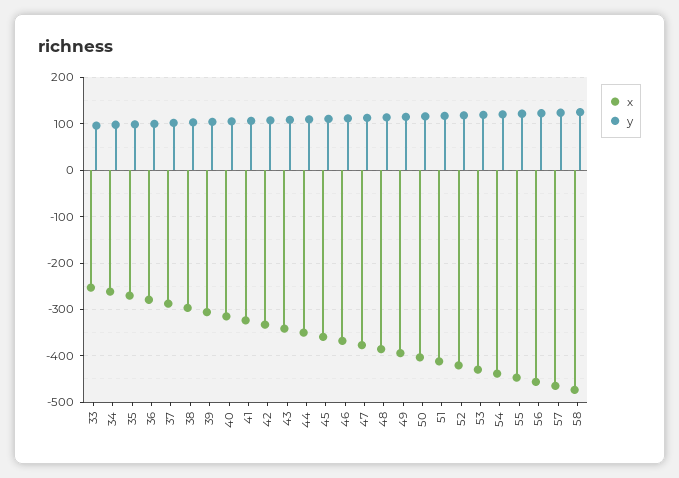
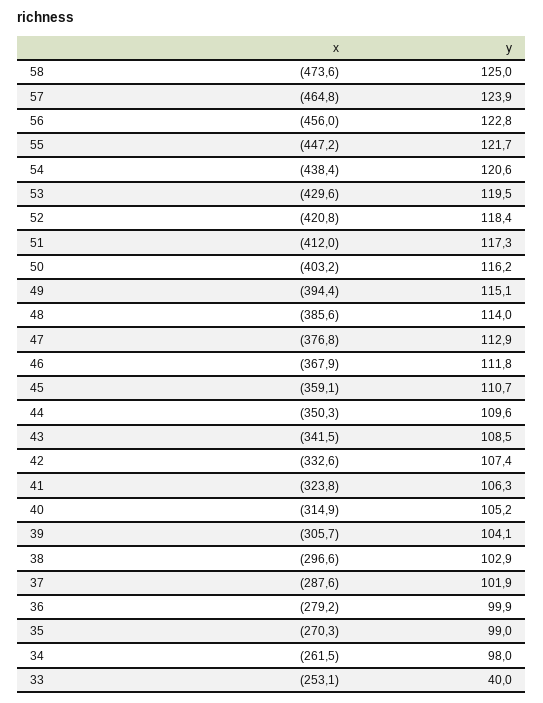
  {
    "x": {
      "33": -253.1,
      "34": -261.5,
      "35": -270.3,
      "36": -279.2,
      "37": -287.6,
      "38": -296.6,
      "39": -305.7,
      "40": -314.9,
      "41": -323.8,
      "42": -332.6,
      "43": -341.5,
      "44": -350.3,
      "45": -359.1,
      "46": -367.9,
      "47": -376.8,
      "48": -385.6,
      "49": -394.4,
      "50": -403.2,
      "51": -412,
      "52": -420.8,
      "53": -429.6,
      "54": -438.4,
      "55": -447.2,
      "56": -456,
      "57": -464.8,
      "58": -473.6
    },
    "y": {
-     "33": 100,
+     "33": 40,
      "34": 98,
      "35": 99,
      "36": 99.9,
      "37": 101.9,
      "38": 102.9,
      "39": 104.1,
      "40": 105.2,
      "41": 106.3,
      "42": 107.4,
      "43": 108.5,
      "44": 109.6,
      "45": 110.7,
      "46": 111.8,
      "47": 112.9,
      "48": 114,
      "49": 115.1,
      "50": 116.2,
      "51": 117.3,
      "52": 118.4,
      "53": 119.5,
      "54": 120.6,
      "55": 121.7,
      "56": 122.8,
      "57": 123.9,
      "58": 125
    }
  }

